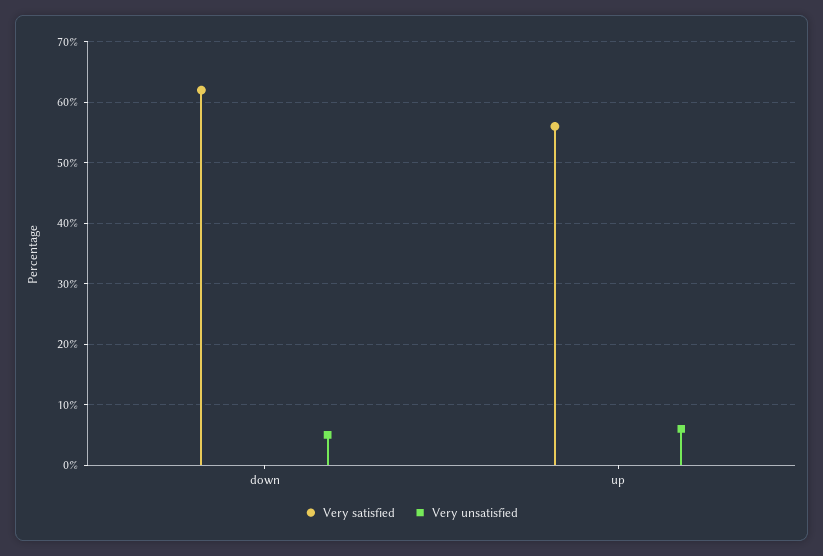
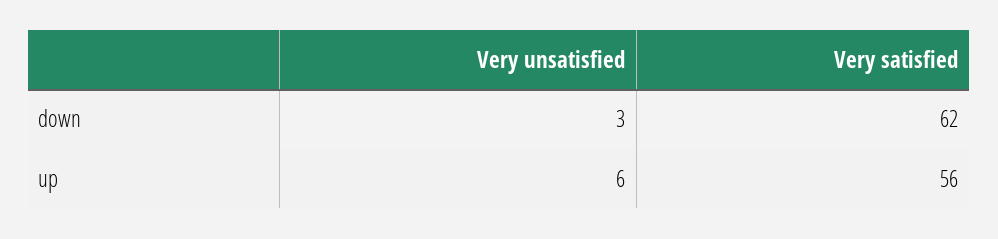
  {
    "Very satisfied": {
      "down": 62,
      "up": 56
    },
    "Very unsatisfied": {
-     "down": 5,
+     "down": 3,
      "up": 6
    }
  }

